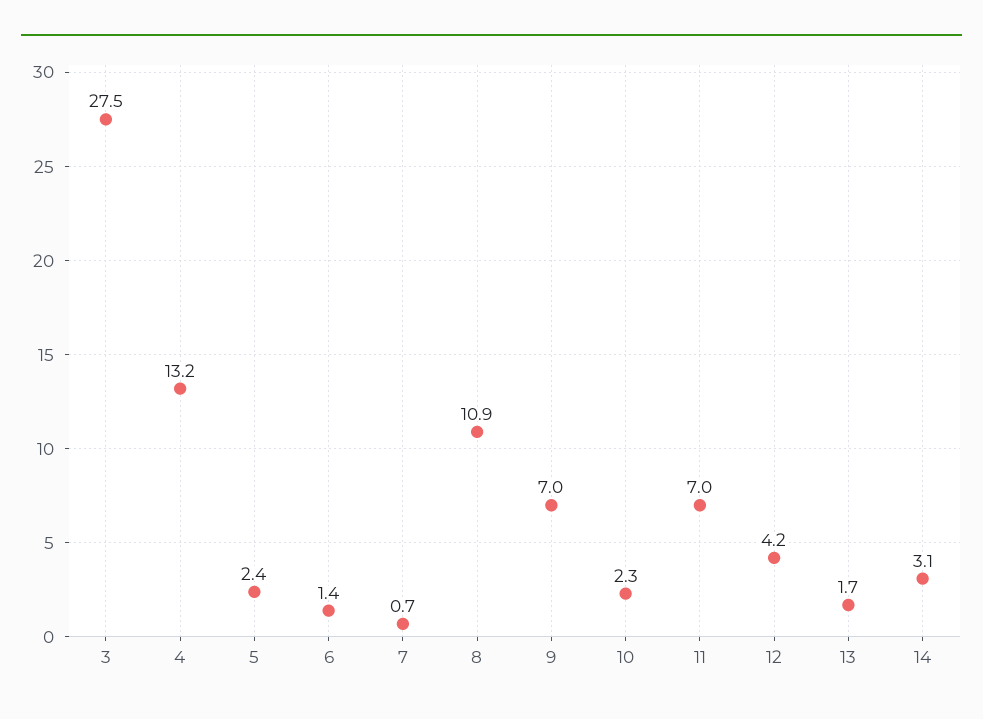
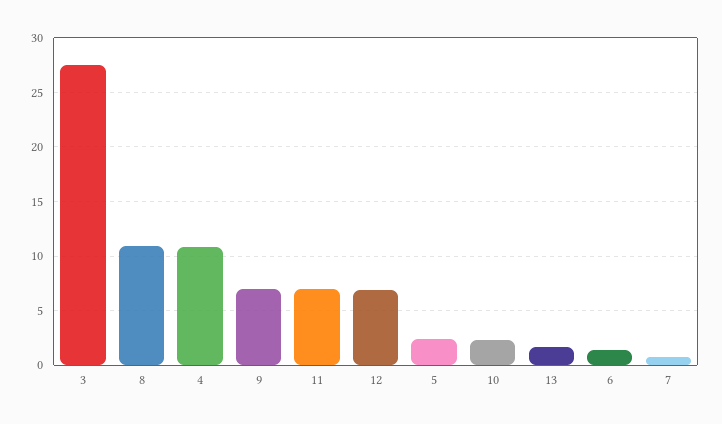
  {
    "3": 27.5,
-   "4": 13.2,
+   "4": 11,
    "5": 2.4,
    "6": 1.4,
    "7": 0.7,
    "8": 10.9,
    "9": 7,
    "10": 2.3,
    "11": 7,
-   "12": 4.2,
+   "12": 7,
-   "13": 1.7,
+   "13": 1.7
-   "14": 3.1
  }

